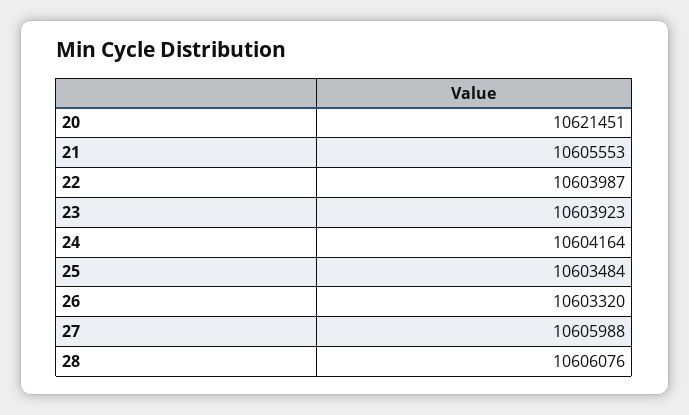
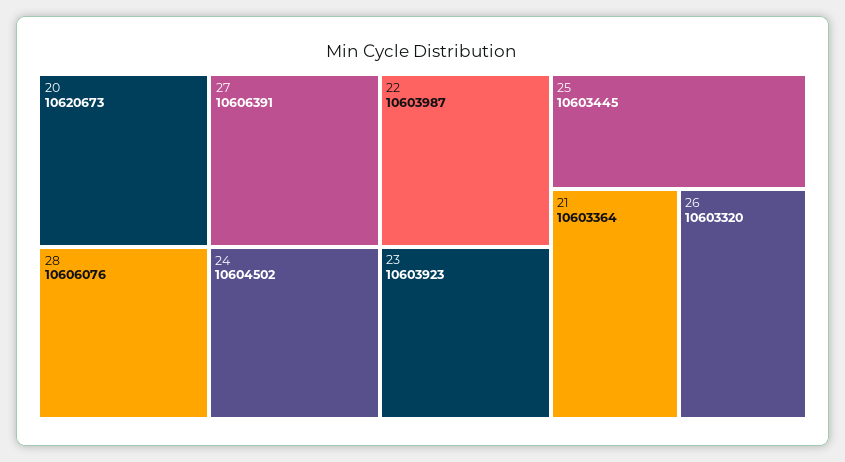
  {
-   "20": 10621451,
+   "20": 10620673,
-   "21": 10605553,
+   "21": 10603364,
    "22": 10603987,
    "23": 10603923,
-   "24": 10604164,
+   "24": 10604502,
-   "25": 10603484,
+   "25": 10603445,
    "26": 10603320,
-   "27": 10605988,
+   "27": 10606391,
    "28": 10606076
  }

